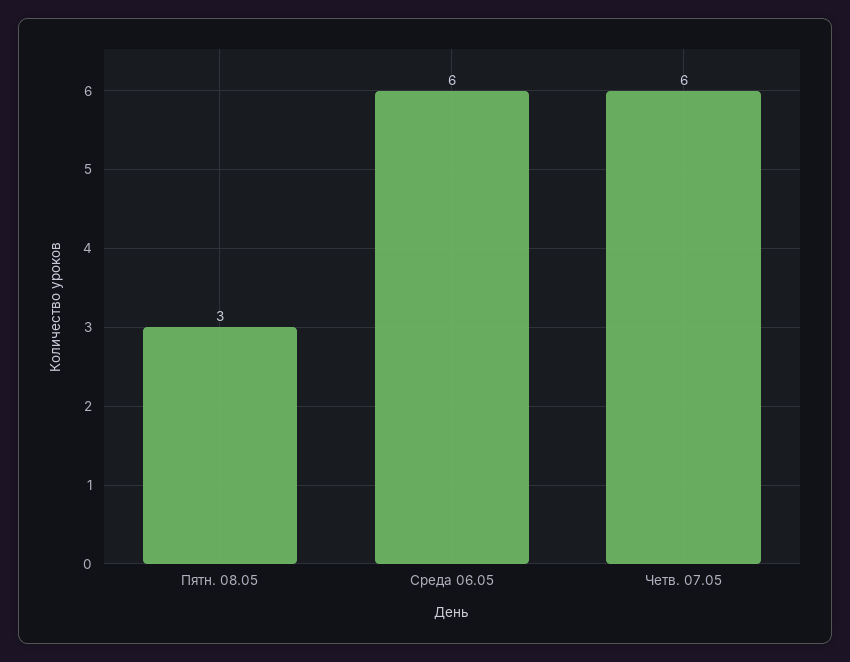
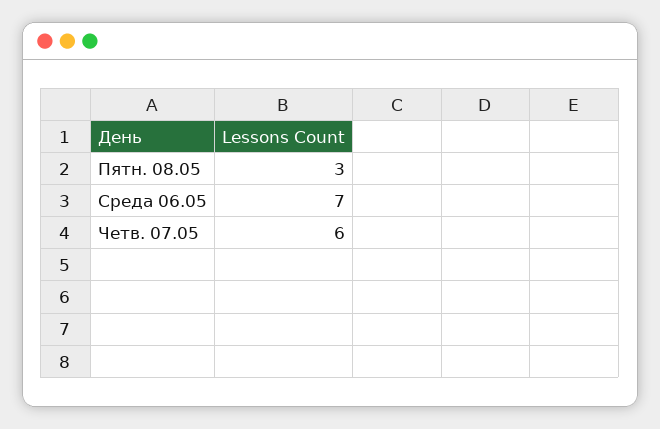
  {
    "Пятн. 08.05": 3,
-   "Среда 06.05": 6,
+   "Среда 06.05": 7,
    "Четв. 07.05": 6
  }

